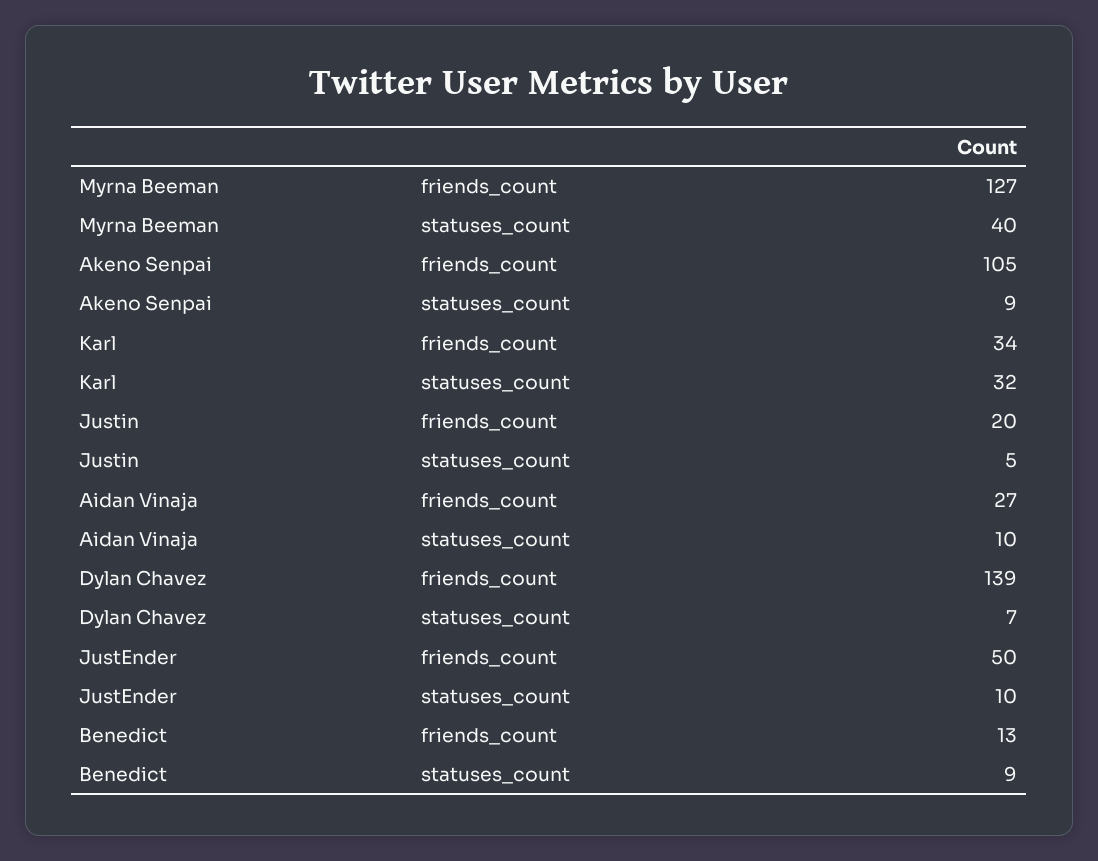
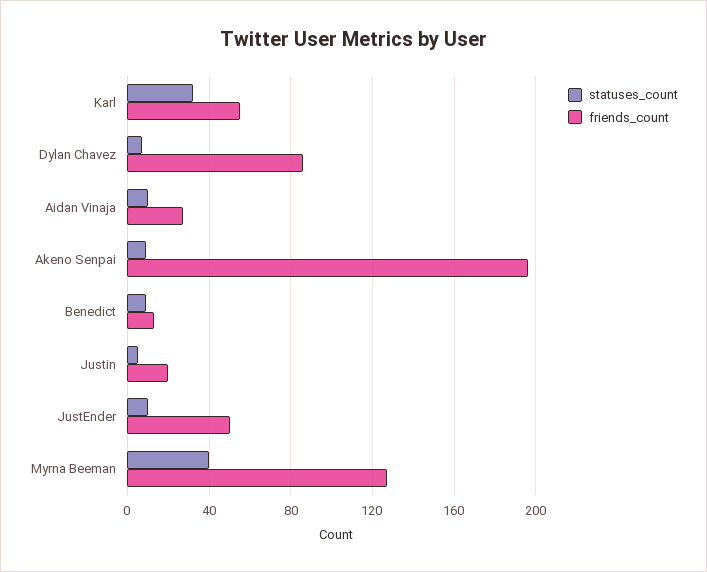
  {
    "friends_count": {
      "Myrna Beeman": 127,
-     "Akeno Senpai": 105,
+     "Akeno Senpai": 195,
-     "Karl": 34,
+     "Karl": 55,
      "Justin": 20,
      "Aidan Vinaja": 27,
-     "Dylan Chavez": 139,
+     "Dylan Chavez": 85,
      "JustEnder": 50,
      "Benedict": 13
    },
    "statuses_count": {
      "Myrna Beeman": 40,
      "Akeno Senpai": 9,
      "Karl": 32,
      "Justin": 5,
      "Aidan Vinaja": 10,
      "Dylan Chavez": 7,
      "JustEnder": 10,
      "Benedict": 9
    }
  }

